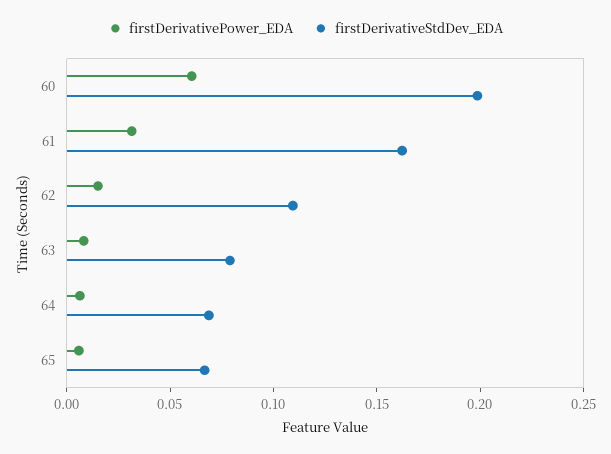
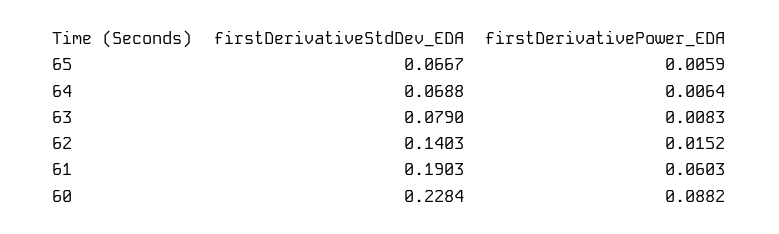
  {
    "firstDerivativePower_EDA": {
-     "60": 0.06,
+     "60": 0.0882,
-     "61": 0.03,
+     "61": 0.0603,
      "62": 0.0152,
      "63": 0.0083,
      "64": 0.0064,
      "65": 0.0059
    },
    "firstDerivativeStdDev_EDA": {
-     "60": 0.2,
+     "60": 0.2284,
-     "61": 0.16,
+     "61": 0.1903,
-     "62": 0.11,
+     "62": 0.1403,
      "63": 0.079,
      "64": 0.0688,
      "65": 0.0667
    }
  }

